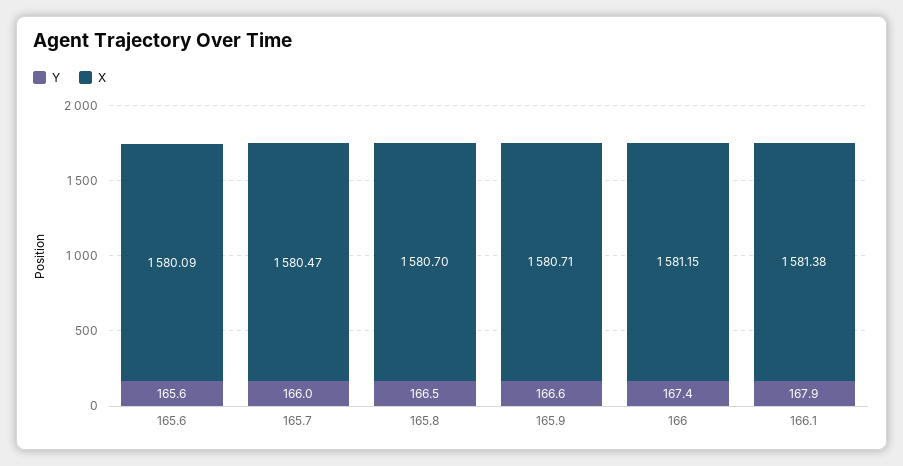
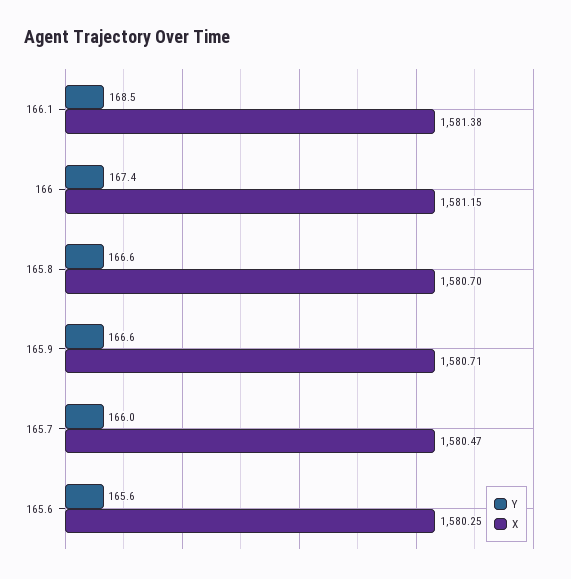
  {
    "Y": {
      "165.6": 165.6,
      "165.7": 166,
-     "165.8": 166.5,
+     "165.8": 166.6,
      "165.9": 166.6,
      "166": 167.4,
-     "166.1": 167.9
+     "166.1": 168.5
    },
    "X": {
-     "165.6": 1580.09,
+     "165.6": 1580.25,
      "165.7": 1580.47,
      "165.8": 1580.7,
      "165.9": 1580.71,
      "166": 1581.15,
      "166.1": 1581.38
    }
  }

